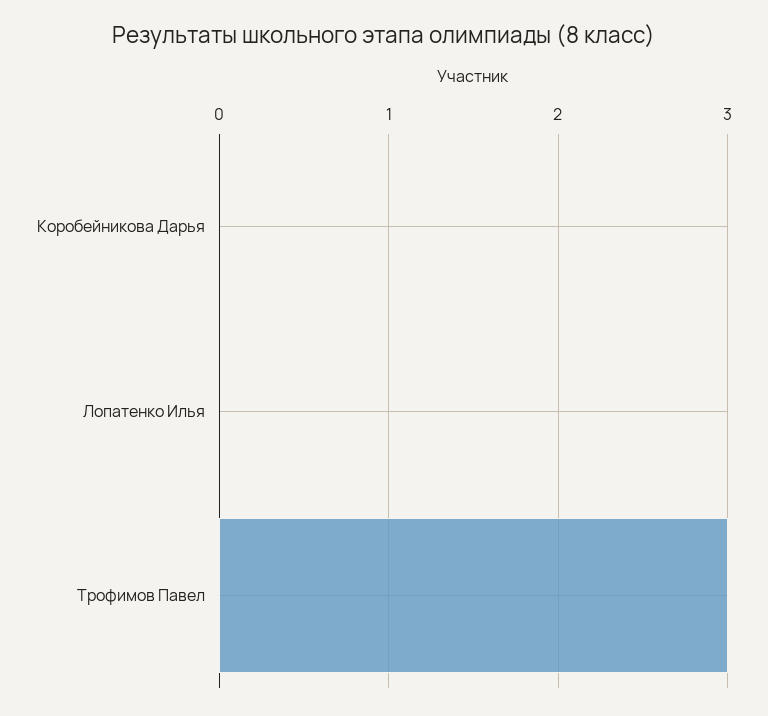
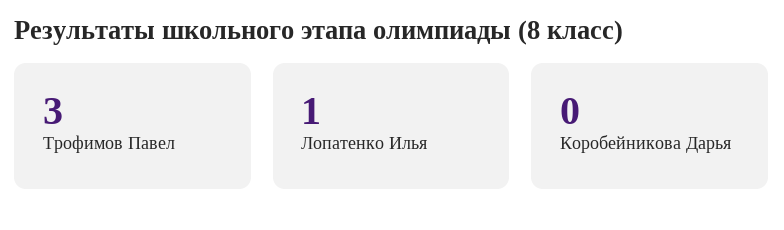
  {
    "Коробейникова Дарья": 0,
-   "Лопатенко Илья": 0,
+   "Лопатенко Илья": 1,
    "Трофимов Павел": 3
  }

